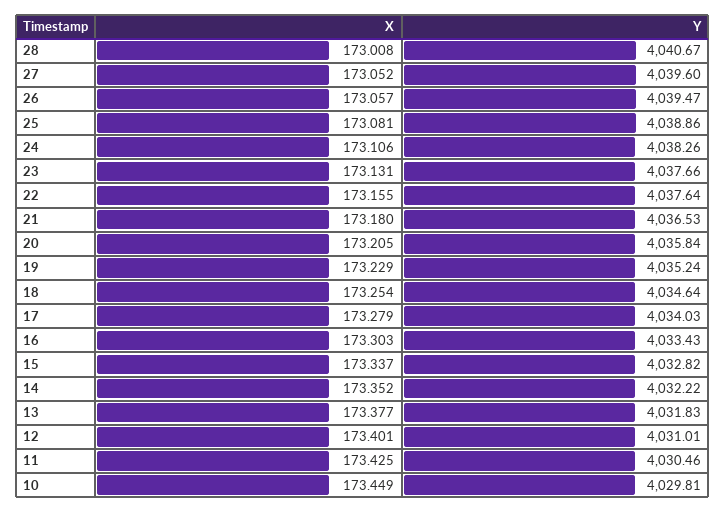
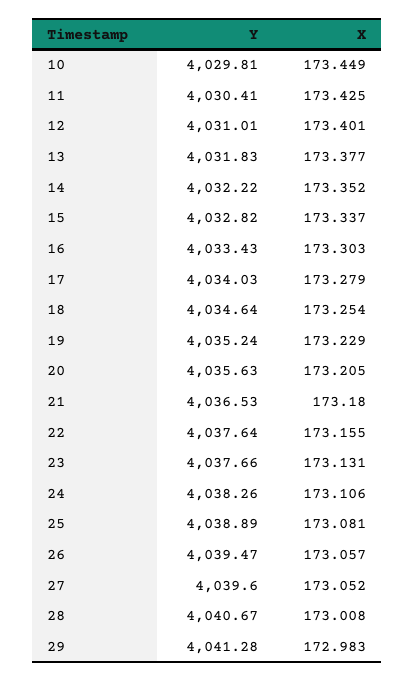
  {
    "X": {
      "28": 173.008,
      "27": 173.052,
      "26": 173.057,
      "25": 173.081,
      "24": 173.106,
      "23": 173.131,
      "22": 173.155,
      "21": 173.18,
      "20": 173.205,
      "19": 173.229,
      "18": 173.254,
      "17": 173.279,
      "16": 173.303,
      "15": 173.337,
      "14": 173.352,
      "13": 173.377,
      "12": 173.401,
      "11": 173.425,
-     "10": 173.449
+     "10": 173.449,
+     "29": 172.983
    },
    "Y": {
      "28": 4040.67,
      "27": 4039.6,
      "26": 4039.47,
-     "25": 4038.86,
+     "25": 4038.89,
      "24": 4038.26,
      "23": 4037.66,
      "22": 4037.64,
      "21": 4036.53,
-     "20": 4035.84,
+     "20": 4035.63,
      "19": 4035.24,
      "18": 4034.64,
      "17": 4034.03,
      "16": 4033.43,
      "15": 4032.82,
      "14": 4032.22,
      "13": 4031.83,
      "12": 4031.01,
-     "11": 4030.46,
+     "11": 4030.41,
-     "10": 4029.81
+     "10": 4029.81,
+     "29": 4041.28
    }
  }

